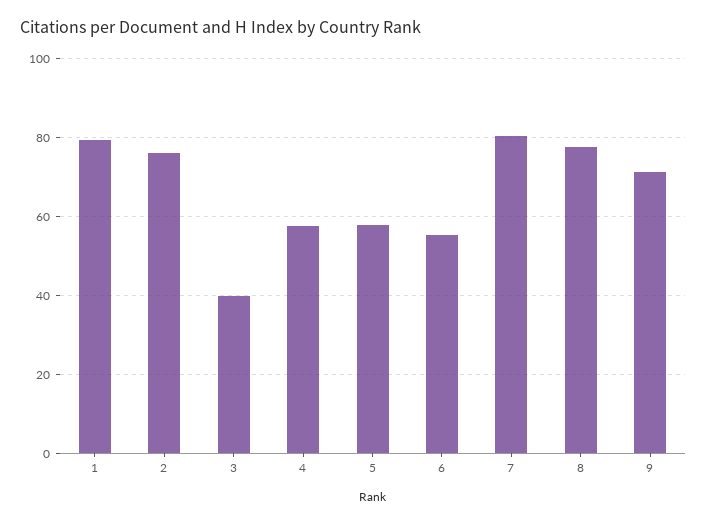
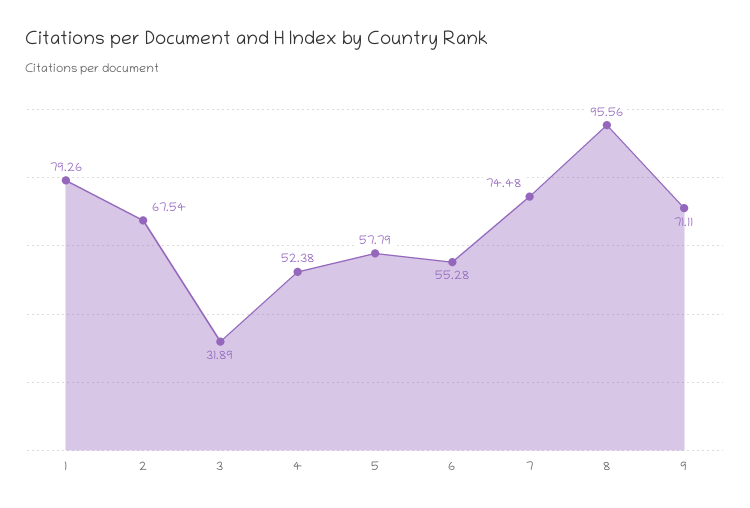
  {
    "1": 79.26,
-   "2": 76,
+   "2": 67.54,
-   "3": 40,
+   "3": 31.89,
-   "4": 58,
+   "4": 52.38,
    "5": 57.79,
    "6": 55.28,
-   "7": 80,
+   "7": 74.48,
-   "8": 78,
+   "8": 95.56,
    "9": 71.11
  }

